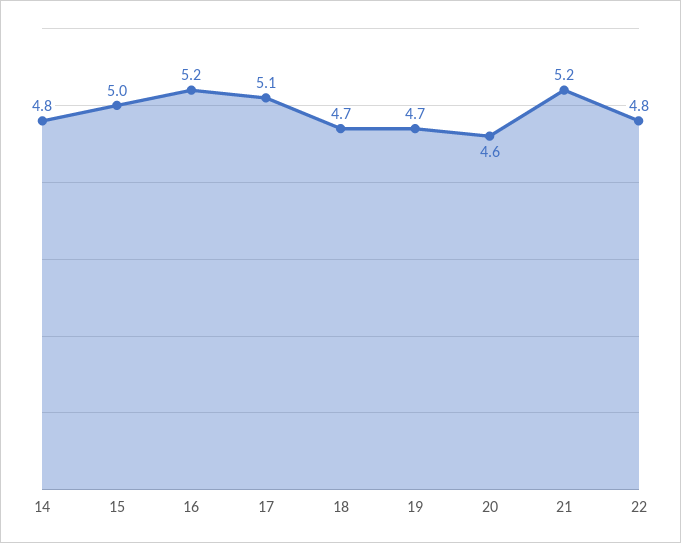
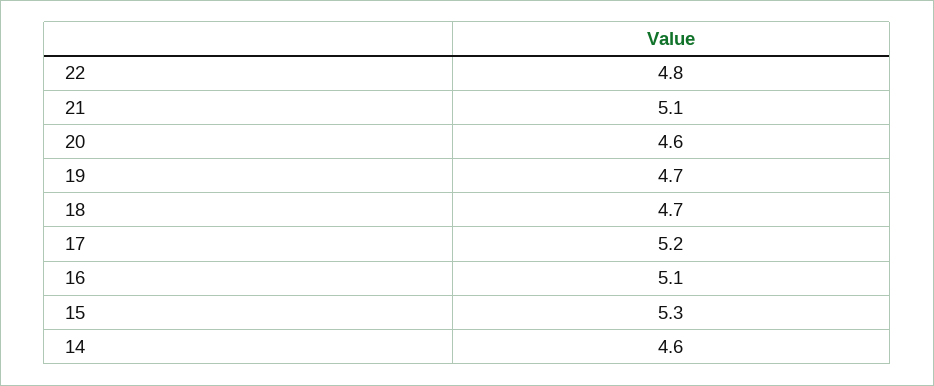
  {
-   "14": 4.8,
+   "14": 4.6,
-   "15": 5,
+   "15": 5.3,
-   "16": 5.2,
+   "16": 5.1,
-   "17": 5.1,
+   "17": 5.2,
    "18": 4.7,
    "19": 4.7,
    "20": 4.6,
-   "21": 5.2,
+   "21": 5.1,
    "22": 4.8
  }

